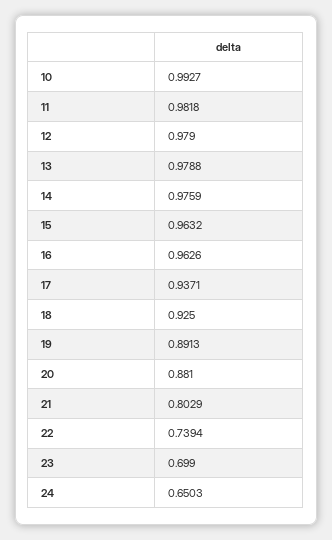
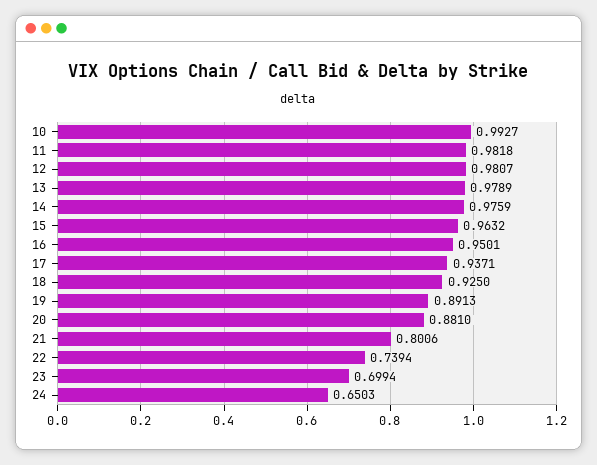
  {
    "10": 0.9927,
    "11": 0.9818,
-   "12": 0.979,
+   "12": 0.9807,
-   "13": 0.9788,
+   "13": 0.9789,
    "14": 0.9759,
    "15": 0.9632,
-   "16": 0.9626,
+   "16": 0.9501,
    "17": 0.9371,
    "18": 0.925,
    "19": 0.8913,
    "20": 0.881,
-   "21": 0.8029,
+   "21": 0.8006,
    "22": 0.7394,
-   "23": 0.699,
+   "23": 0.6994,
    "24": 0.6503
  }

